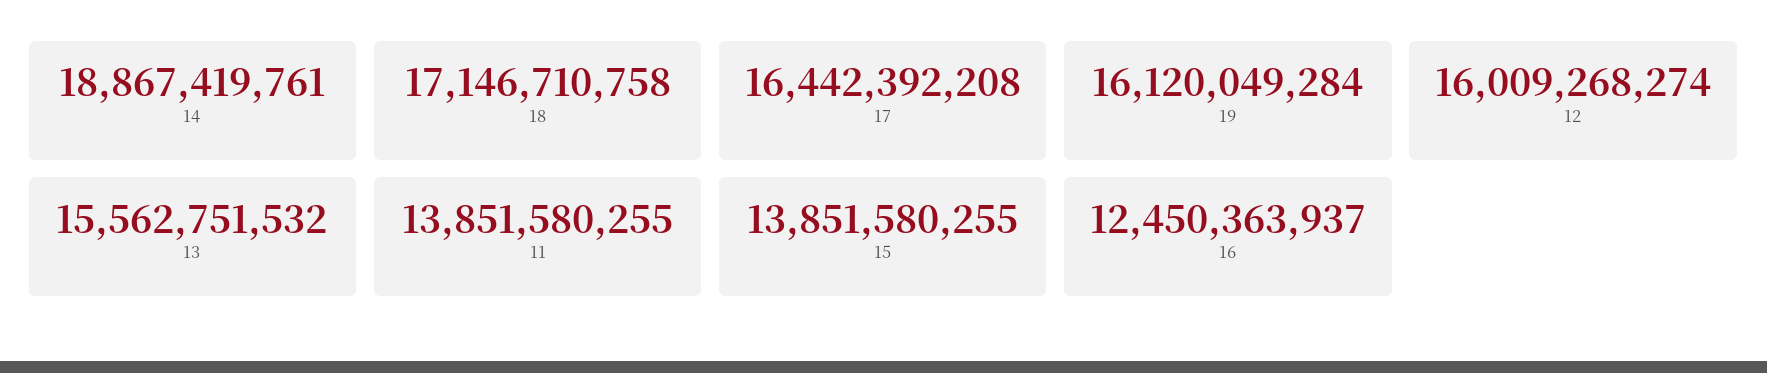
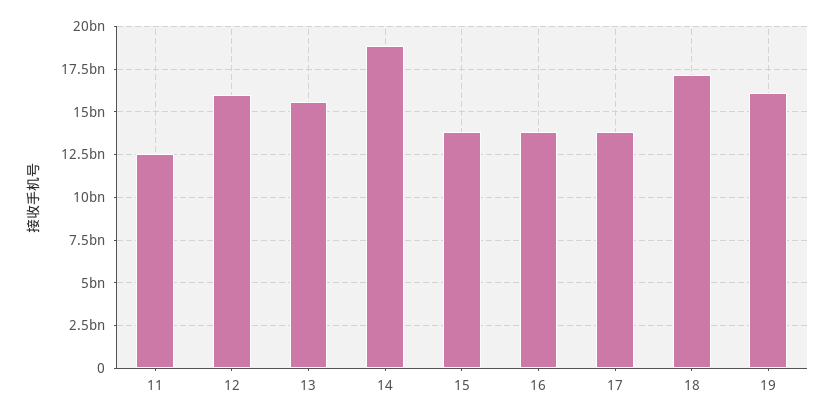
  {
    "14": 18867419761,
    "18": 17146710758,
-   "17": 16442392208,
+   "17": 14000000000,
    "19": 16120049284,
    "12": 16009268274,
    "13": 15562751532,
-   "11": 13851580255,
+   "11": 12500000000,
    "15": 13851580255,
-   "16": 12450363937
+   "16": 14000000000
  }

